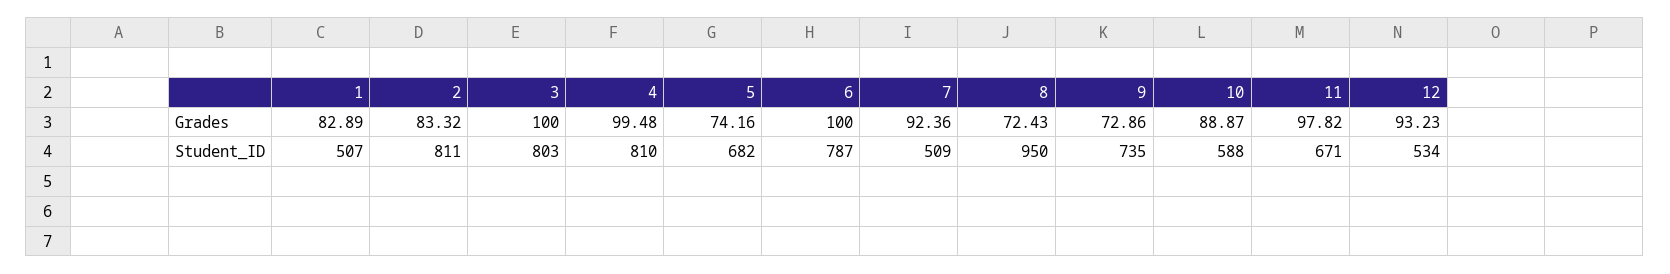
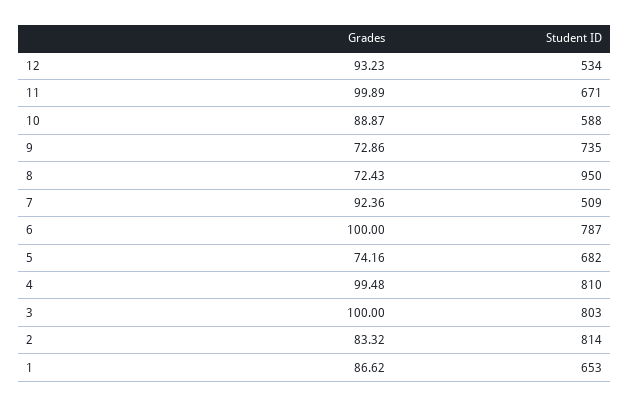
  {
    "1": {
-     "Grades": 82.89,
+     "Grades": 86.62,
-     "Student_ID": 507
+     "Student_ID": 653
    },
    "2": {
      "Grades": 83.32,
-     "Student_ID": 811
+     "Student_ID": 814
    },
    "3": {
      "Grades": 100,
      "Student_ID": 803
    },
    "4": {
      "Grades": 99.48,
      "Student_ID": 810
    },
    "5": {
      "Grades": 74.16,
      "Student_ID": 682
    },
    "6": {
      "Grades": 100,
      "Student_ID": 787
    },
    "7": {
      "Grades": 92.36,
      "Student_ID": 509
    },
    "8": {
      "Grades": 72.43,
      "Student_ID": 950
    },
    "9": {
      "Grades": 72.86,
      "Student_ID": 735
    },
    "10": {
      "Grades": 88.87,
      "Student_ID": 588
    },
    "11": {
-     "Grades": 97.82,
+     "Grades": 99.89,
      "Student_ID": 671
    },
    "12": {
      "Grades": 93.23,
      "Student_ID": 534
    }
  }

